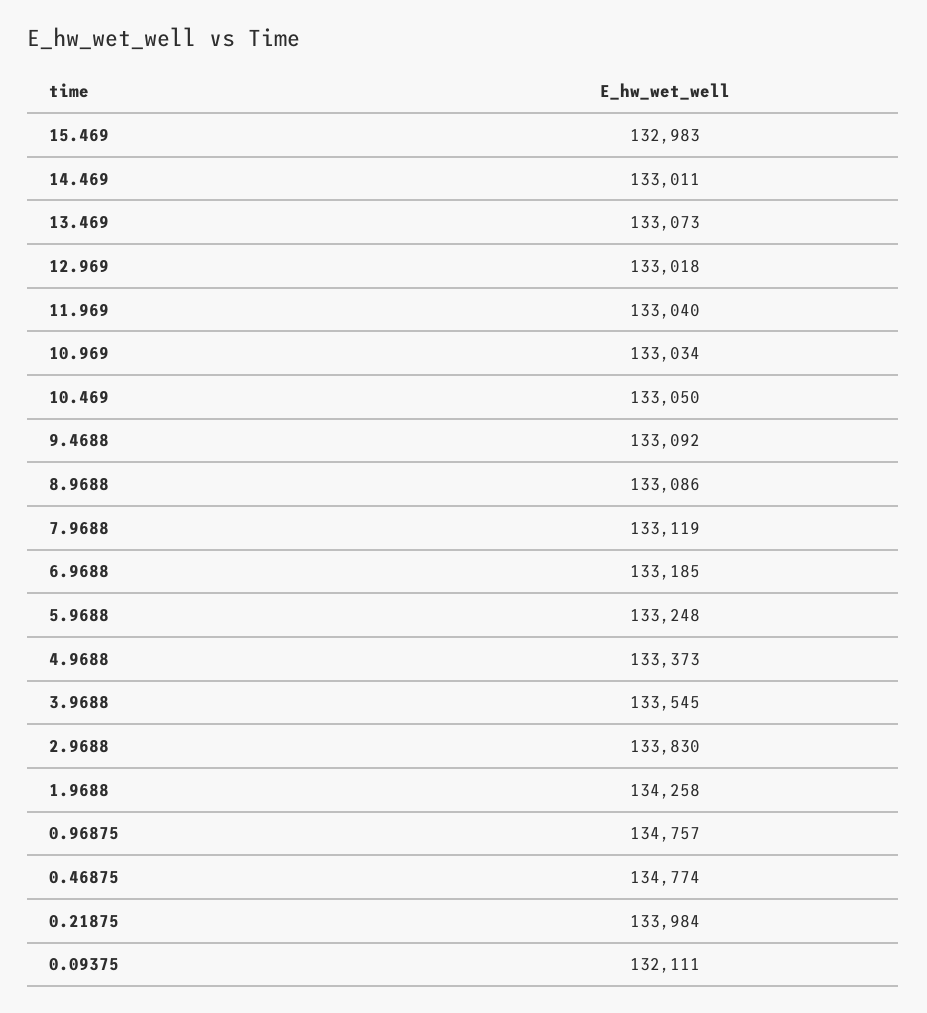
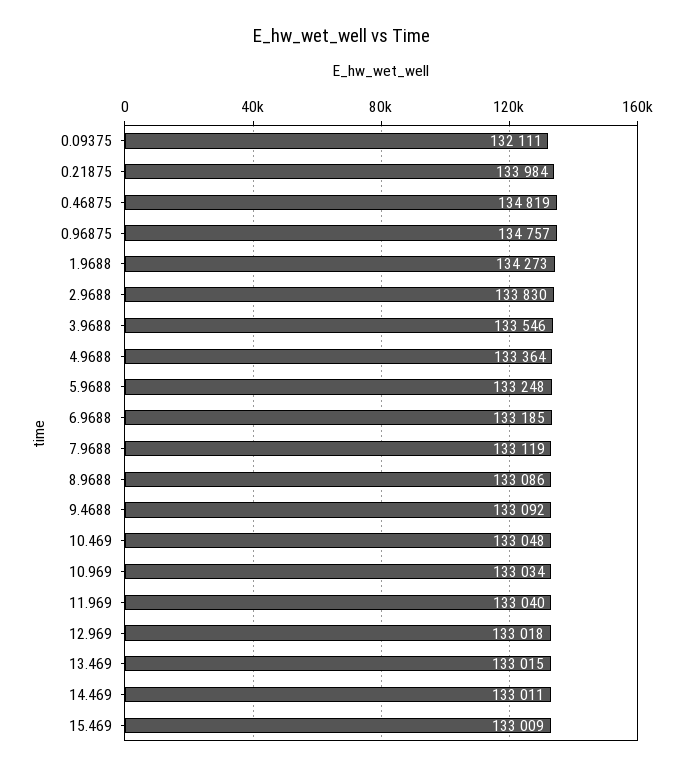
  {
-   "15.469": 132983,
+   "15.469": 133009,
    "14.469": 133011,
-   "13.469": 133073,
+   "13.469": 133015,
    "12.969": 133018,
    "11.969": 133040,
    "10.969": 133034,
-   "10.469": 133050,
+   "10.469": 133048,
    "9.4688": 133092,
    "8.9688": 133086,
    "7.9688": 133119,
    "6.9688": 133185,
    "5.9688": 133248,
-   "4.9688": 133373,
+   "4.9688": 133364,
-   "3.9688": 133545,
+   "3.9688": 133546,
    "2.9688": 133830,
-   "1.9688": 134258,
+   "1.9688": 134273,
    "0.96875": 134757,
-   "0.46875": 134774,
+   "0.46875": 134819,
    "0.21875": 133984,
    "0.09375": 132111
  }

